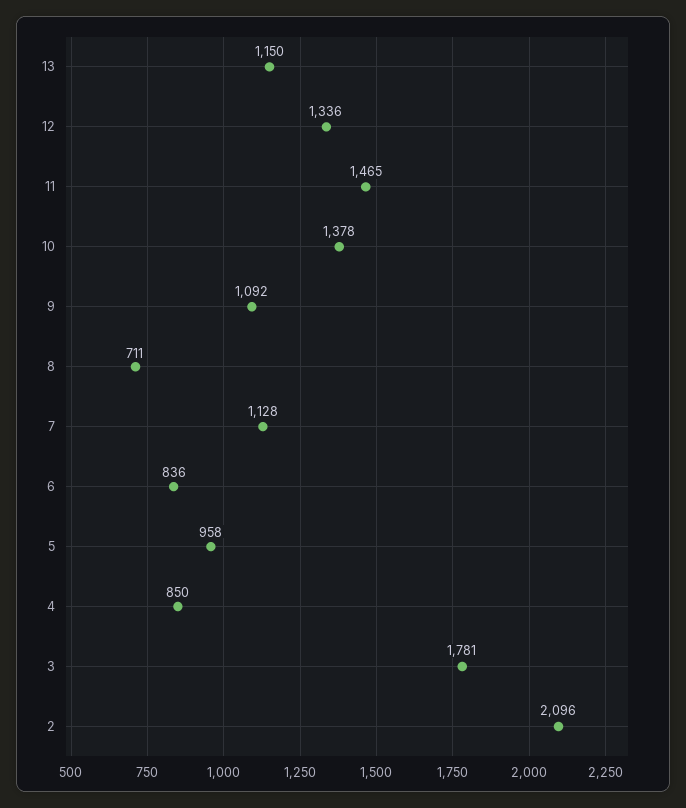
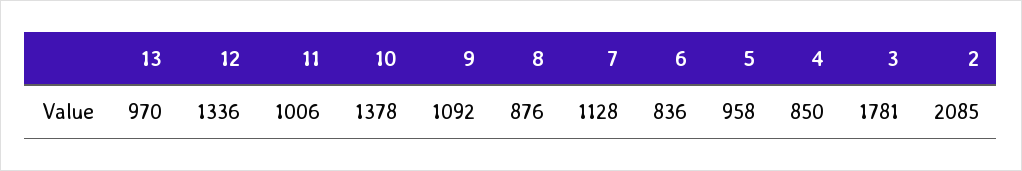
  {
-   "13": 1150,
+   "13": 970,
    "12": 1336,
-   "11": 1465,
+   "11": 1006,
    "10": 1378,
    "9": 1092,
-   "8": 711,
+   "8": 876,
    "7": 1128,
    "6": 836,
    "5": 958,
    "4": 850,
    "3": 1781,
-   "2": 2096
+   "2": 2085
  }

